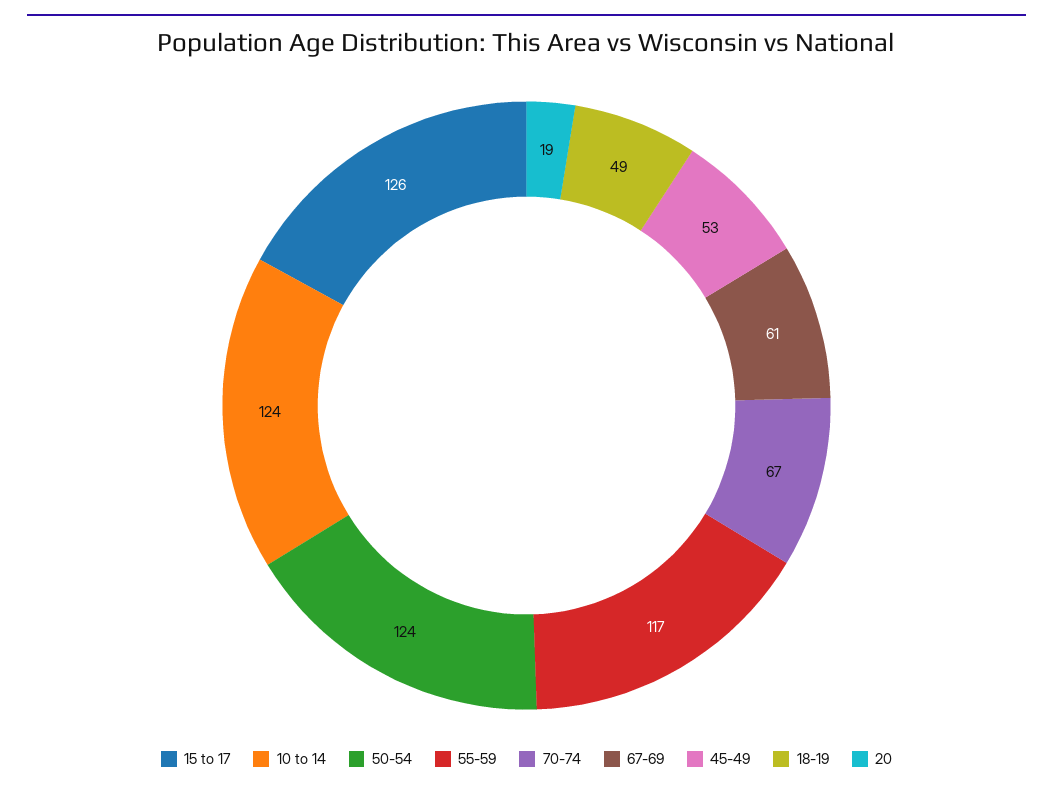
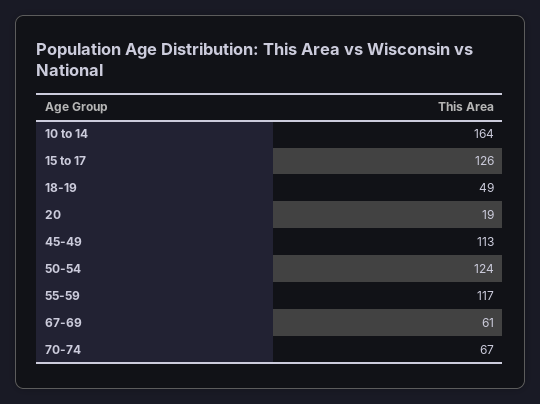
  {
    "15 to 17": 126,
-   "10 to 14": 124,
+   "10 to 14": 164,
    "50-54": 124,
    "55-59": 117,
    "70-74": 67,
    "67-69": 61,
-   "45-49": 53,
+   "45-49": 113,
    "18-19": 49,
    "20": 19
  }

